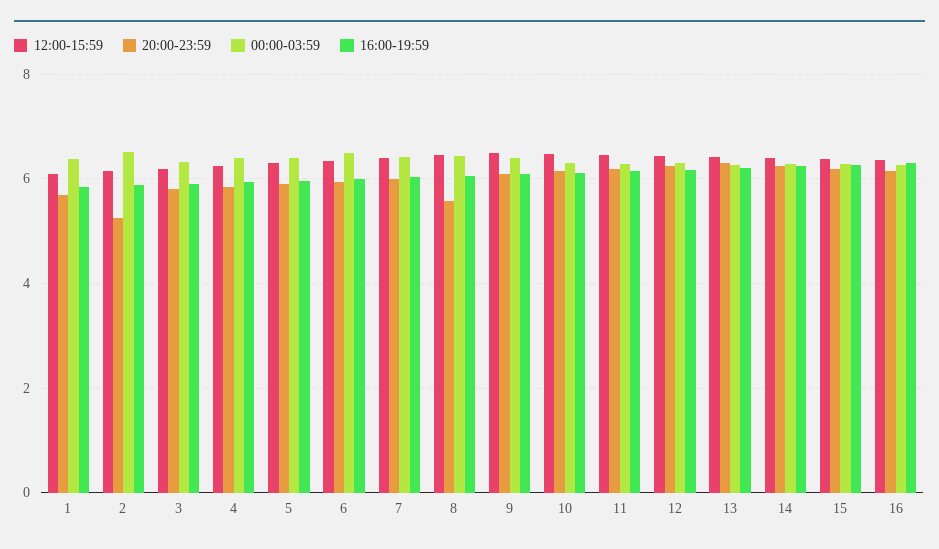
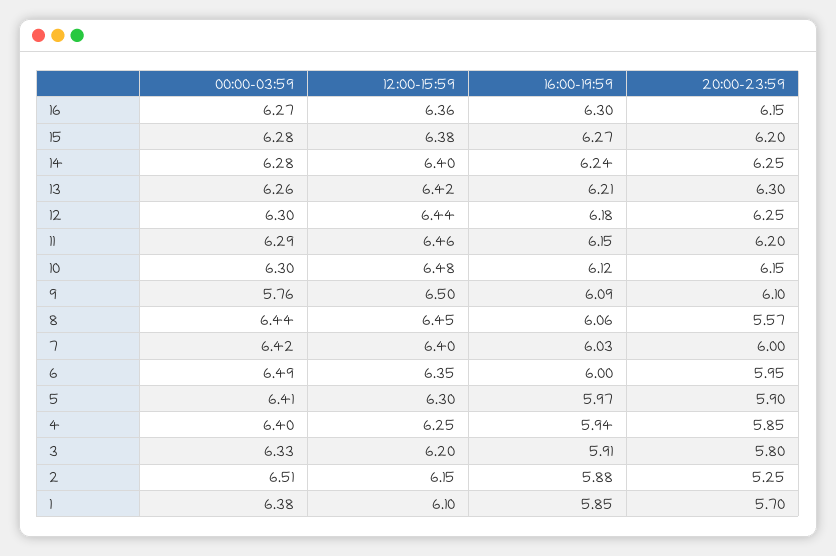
  {
    "12:00-15:59": {
      "1": 6.1,
      "2": 6.15,
      "3": 6.2,
      "4": 6.25,
      "5": 6.3,
      "6": 6.35,
      "7": 6.4,
      "8": 6.45,
      "9": 6.5,
      "10": 6.48,
      "11": 6.46,
      "12": 6.44,
      "13": 6.42,
      "14": 6.4,
      "15": 6.38,
      "16": 6.36
    },
    "20:00-23:59": {
      "1": 5.7,
      "2": 5.25,
      "3": 5.8,
      "4": 5.85,
      "5": 5.9,
      "6": 5.95,
      "7": 6,
      "8": 5.57,
      "9": 6.1,
      "10": 6.15,
      "11": 6.2,
      "12": 6.25,
      "13": 6.3,
      "14": 6.25,
      "15": 6.2,
      "16": 6.15
    },
    "00:00-03:59": {
      "1": 6.38,
      "2": 6.51,
      "3": 6.33,
      "4": 6.4,
      "5": 6.41,
      "6": 6.49,
      "7": 6.42,
      "8": 6.44,
-     "9": 6.4,
+     "9": 5.76,
      "10": 6.3,
      "11": 6.29,
      "12": 6.3,
      "13": 6.26,
      "14": 6.28,
      "15": 6.28,
      "16": 6.27
    },
    "16:00-19:59": {
      "1": 5.85,
      "2": 5.88,
      "3": 5.91,
      "4": 5.94,
      "5": 5.97,
      "6": 6,
      "7": 6.03,
      "8": 6.06,
      "9": 6.09,
      "10": 6.12,
      "11": 6.15,
      "12": 6.18,
      "13": 6.21,
      "14": 6.24,
      "15": 6.27,
      "16": 6.3
    }
  }

